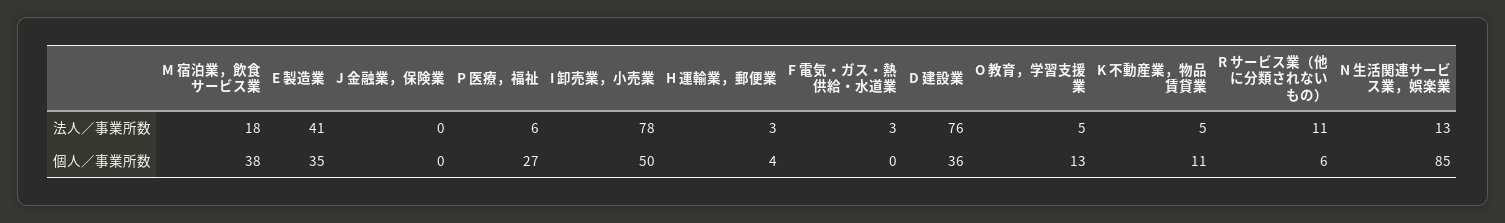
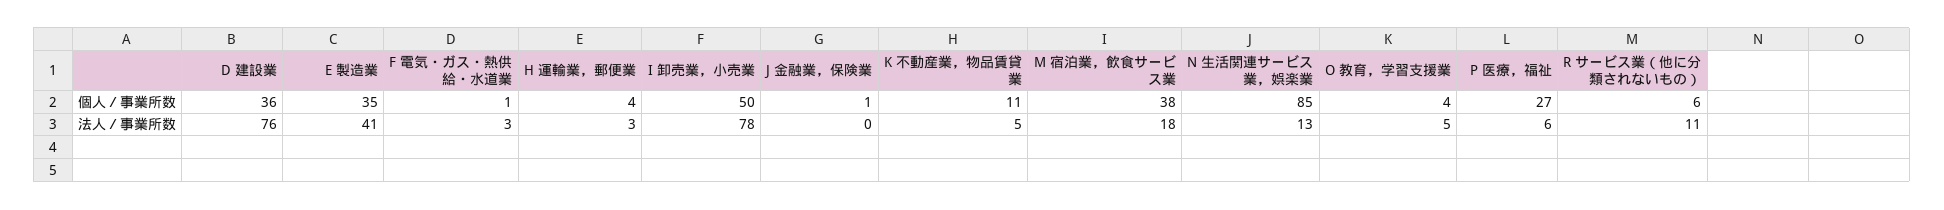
  {
    "M 宿泊業，飲食サービス業": {
      "法人／事業所数": 18,
      "個人／事業所数": 38
    },
    "E 製造業": {
      "法人／事業所数": 41,
      "個人／事業所数": 35
    },
    "J 金融業，保険業": {
      "法人／事業所数": 0,
-     "個人／事業所数": 0
+     "個人／事業所数": 1
    },
    "P 医療，福祉": {
      "法人／事業所数": 6,
      "個人／事業所数": 27
    },
    "I 卸売業，小売業": {
      "法人／事業所数": 78,
      "個人／事業所数": 50
    },
    "H 運輸業，郵便業": {
      "法人／事業所数": 3,
      "個人／事業所数": 4
    },
    "F 電気・ガス・熱供給・水道業": {
      "法人／事業所数": 3,
-     "個人／事業所数": 0
+     "個人／事業所数": 1
    },
    "D 建設業": {
      "法人／事業所数": 76,
      "個人／事業所数": 36
    },
    "O 教育，学習支援業": {
      "法人／事業所数": 5,
-     "個人／事業所数": 13
+     "個人／事業所数": 4
    },
    "K 不動産業，物品賃貸業": {
      "法人／事業所数": 5,
      "個人／事業所数": 11
    },
    "R サービス業（他に分類されないもの）": {
      "法人／事業所数": 11,
      "個人／事業所数": 6
    },
    "N 生活関連サービス業，娯楽業": {
      "法人／事業所数": 13,
      "個人／事業所数": 85
    }
  }

